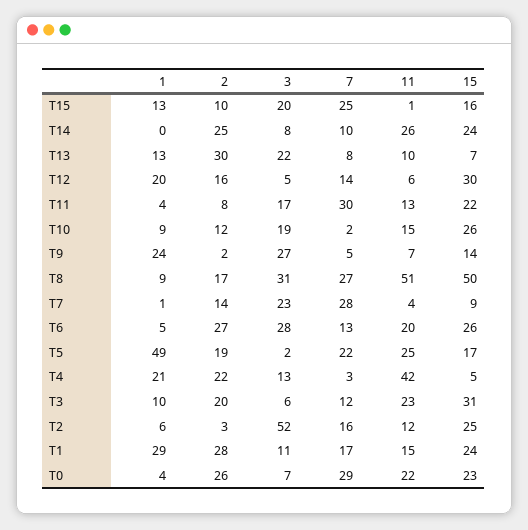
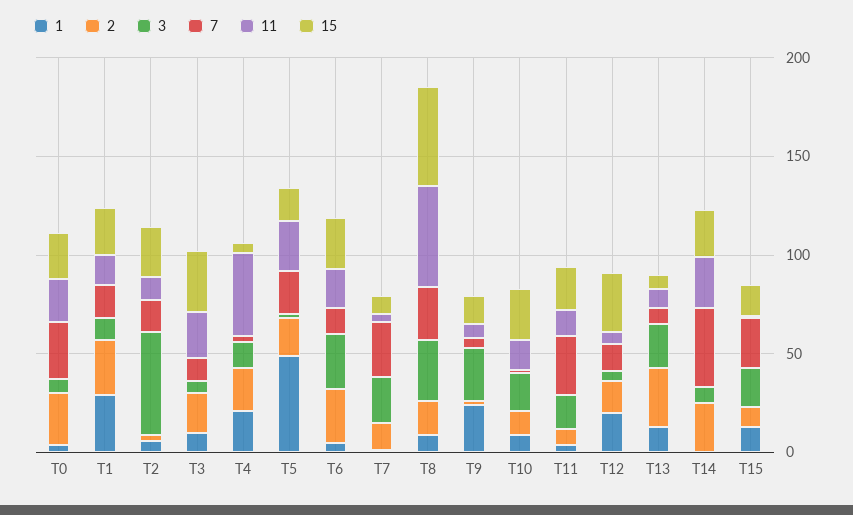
  {
    "1": {
      "T15": 13,
      "T14": 0,
      "T13": 13,
      "T12": 20,
      "T11": 4,
      "T10": 9,
      "T9": 24,
      "T8": 9,
      "T7": 1,
      "T6": 5,
      "T5": 49,
      "T4": 21,
      "T3": 10,
      "T2": 6,
      "T1": 29,
      "T0": 4
    },
    "2": {
      "T15": 10,
      "T14": 25,
      "T13": 30,
      "T12": 16,
      "T11": 8,
      "T10": 12,
      "T9": 2,
      "T8": 17,
      "T7": 14,
      "T6": 27,
      "T5": 19,
      "T4": 22,
      "T3": 20,
      "T2": 3,
      "T1": 28,
      "T0": 26
    },
    "3": {
      "T15": 20,
      "T14": 8,
      "T13": 22,
      "T12": 5,
      "T11": 17,
      "T10": 19,
      "T9": 27,
      "T8": 31,
      "T7": 23,
      "T6": 28,
      "T5": 2,
      "T4": 13,
      "T3": 6,
      "T2": 52,
      "T1": 11,
      "T0": 7
    },
    "7": {
      "T15": 25,
-     "T14": 10,
+     "T14": 40,
      "T13": 8,
      "T12": 14,
      "T11": 30,
      "T10": 2,
      "T9": 5,
      "T8": 27,
      "T7": 28,
      "T6": 13,
      "T5": 22,
      "T4": 3,
      "T3": 12,
      "T2": 16,
      "T1": 17,
      "T0": 29
    },
    "11": {
      "T15": 1,
      "T14": 26,
      "T13": 10,
      "T12": 6,
      "T11": 13,
      "T10": 15,
      "T9": 7,
      "T8": 51,
      "T7": 4,
      "T6": 20,
      "T5": 25,
      "T4": 42,
      "T3": 23,
      "T2": 12,
      "T1": 15,
      "T0": 22
    },
    "15": {
      "T15": 16,
      "T14": 24,
      "T13": 7,
      "T12": 30,
      "T11": 22,
      "T10": 26,
      "T9": 14,
      "T8": 50,
      "T7": 9,
      "T6": 26,
      "T5": 17,
      "T4": 5,
      "T3": 31,
      "T2": 25,
      "T1": 24,
      "T0": 23
    }
  }

